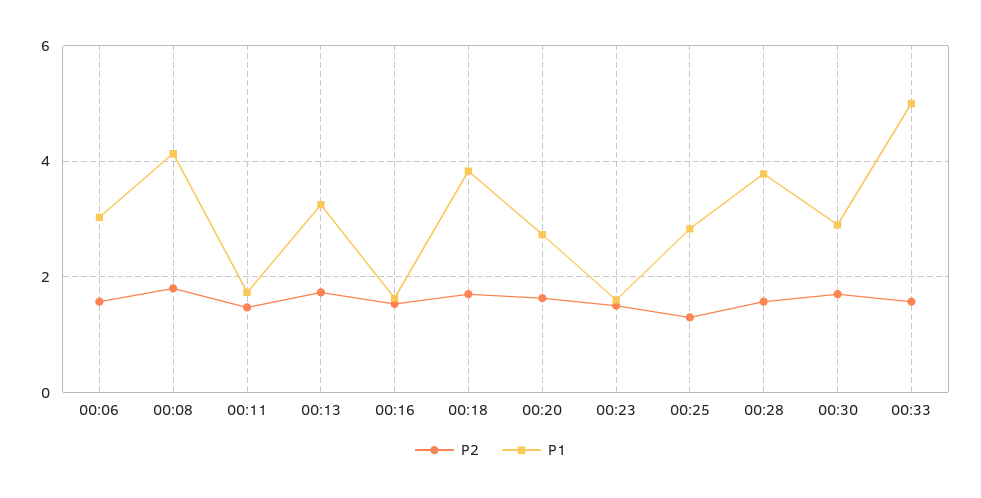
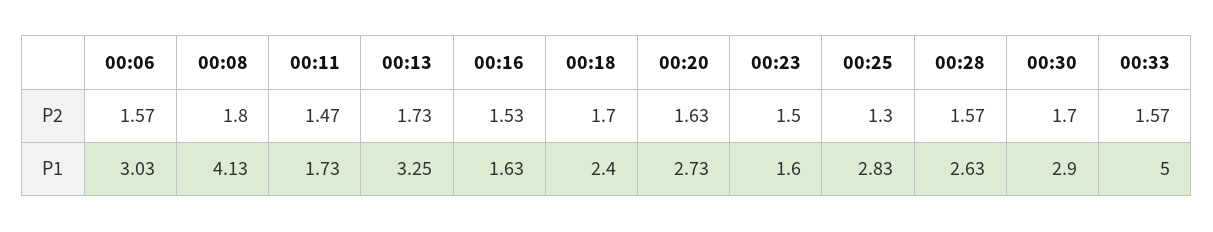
  {
    "P2": {
      "00:06": 1.57,
      "00:08": 1.8,
      "00:11": 1.47,
      "00:13": 1.73,
      "00:16": 1.53,
      "00:18": 1.7,
      "00:20": 1.63,
      "00:23": 1.5,
      "00:25": 1.3,
      "00:28": 1.57,
      "00:30": 1.7,
      "00:33": 1.57
    },
    "P1": {
      "00:06": 3.03,
      "00:08": 4.13,
      "00:11": 1.73,
      "00:13": 3.25,
      "00:16": 1.63,
-     "00:18": 3.8,
+     "00:18": 2.4,
      "00:20": 2.73,
      "00:23": 1.6,
      "00:25": 2.83,
-     "00:28": 3.8,
+     "00:28": 2.63,
      "00:30": 2.9,
      "00:33": 5
    }
  }

